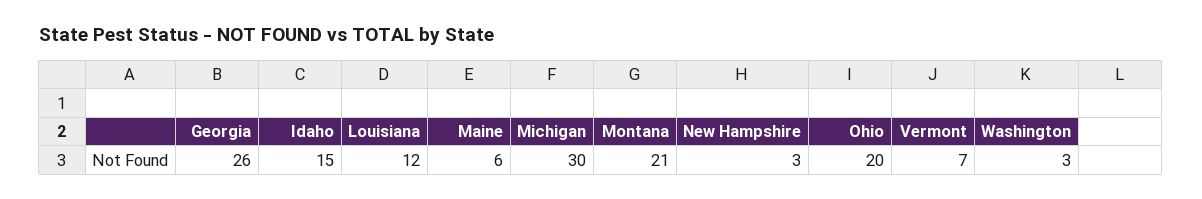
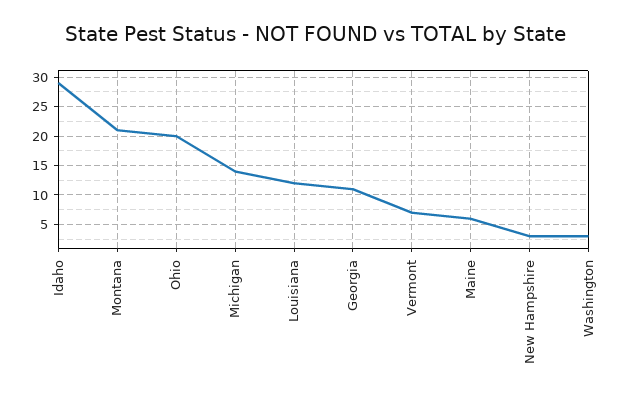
  {
-   "Georgia": 26,
+   "Georgia": 10,
-   "Idaho": 15,
+   "Idaho": 30,
    "Louisiana": 12,
    "Maine": 6,
-   "Michigan": 30,
+   "Michigan": 15,
    "Montana": 21,
    "New Hampshire": 3,
    "Ohio": 20,
    "Vermont": 7,
    "Washington": 3
  }

